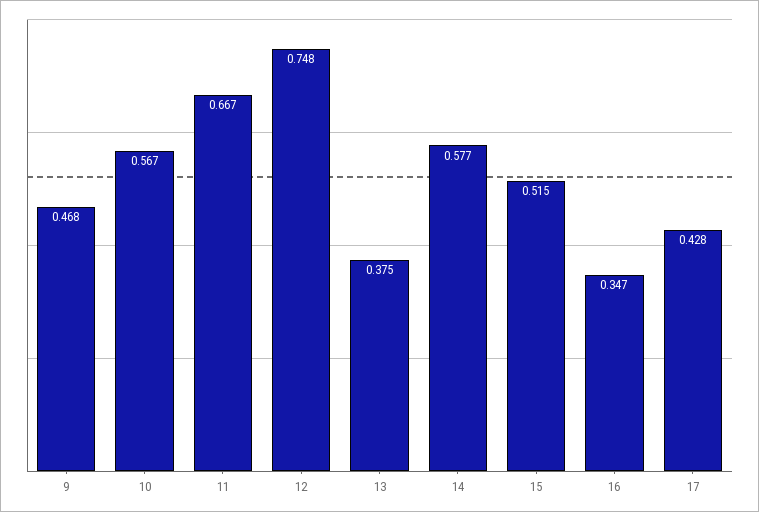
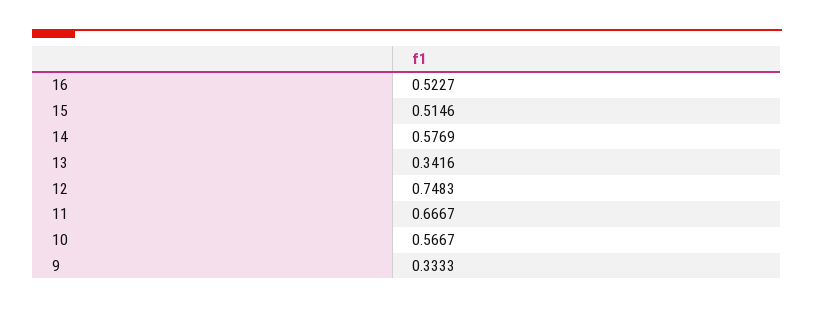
  {
-   "9": 0.468,
+   "9": 0.3333,
    "10": 0.5667,
    "11": 0.6667,
    "12": 0.7483,
-   "13": 0.375,
+   "13": 0.3416,
    "14": 0.5769,
    "15": 0.5146,
-   "16": 0.347,
+   "16": 0.5227
-   "17": 0.428
  }

